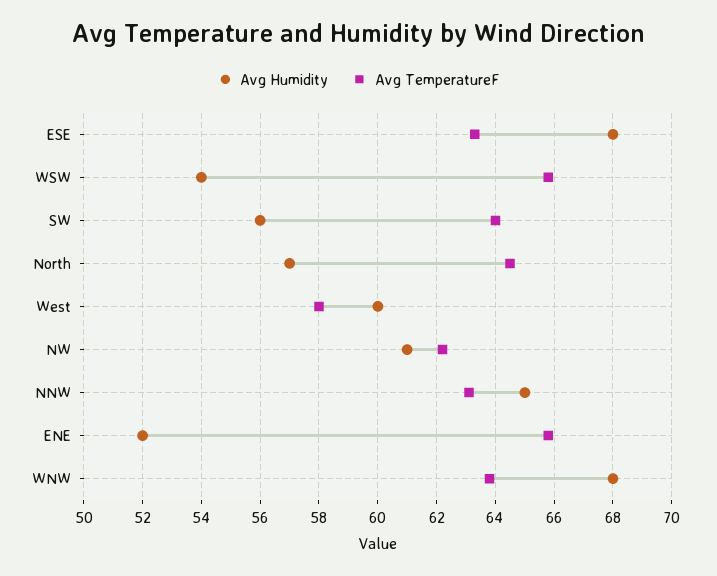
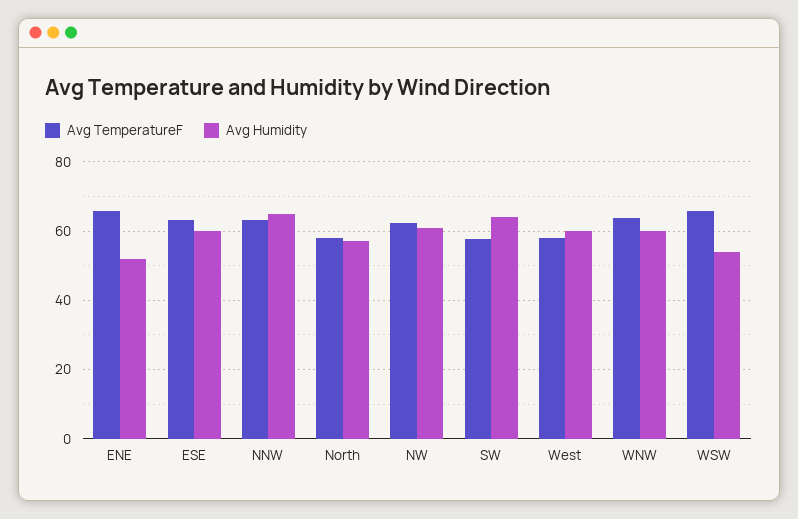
  {
    "Avg Humidity": {
-     "ESE": 68,
+     "ESE": 60,
      "WSW": 54,
-     "SW": 56,
+     "SW": 64,
      "North": 57,
      "West": 60,
      "NW": 61,
      "NNW": 65,
      "ENE": 52,
-     "WNW": 68
+     "WNW": 60
    },
    "Avg TemperatureF": {
      "ESE": 63.5,
      "WSW": 66,
-     "SW": 64,
+     "SW": 58,
-     "North": 64.5,
+     "North": 58,
      "West": 58,
      "NW": 62,
      "NNW": 63,
      "ENE": 66,
      "WNW": 64
    }
  }

